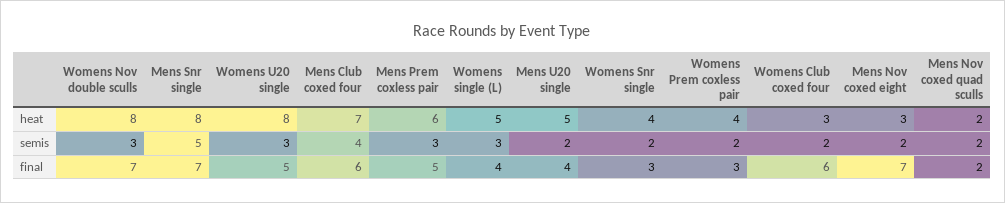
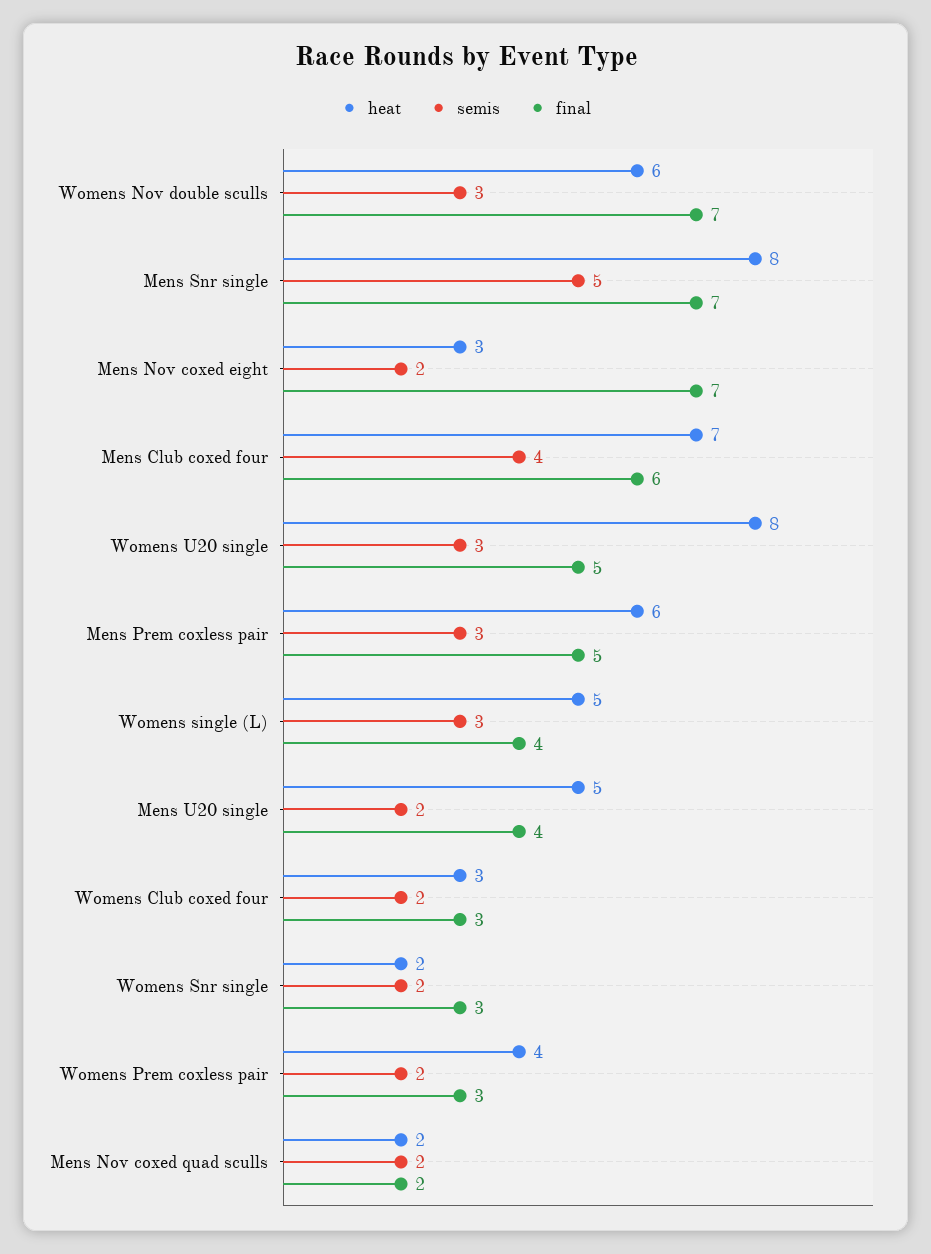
  {
    "heat": {
-     "Womens Nov double sculls": 8,
+     "Womens Nov double sculls": 6,
      "Mens Snr single": 8,
      "Womens U20 single": 8,
      "Mens Club coxed four": 7,
      "Mens Prem coxless pair": 6,
      "Womens single (L)": 5,
      "Mens U20 single": 5,
-     "Womens Snr single": 4,
+     "Womens Snr single": 2,
      "Womens Prem coxless pair": 4,
      "Womens Club coxed four": 3,
      "Mens Nov coxed eight": 3,
      "Mens Nov coxed quad sculls": 2
    },
    "semis": {
      "Womens Nov double sculls": 3,
      "Mens Snr single": 5,
      "Womens U20 single": 3,
      "Mens Club coxed four": 4,
      "Mens Prem coxless pair": 3,
      "Womens single (L)": 3,
      "Mens U20 single": 2,
      "Womens Snr single": 2,
      "Womens Prem coxless pair": 2,
      "Womens Club coxed four": 2,
      "Mens Nov coxed eight": 2,
      "Mens Nov coxed quad sculls": 2
    },
    "final": {
      "Womens Nov double sculls": 7,
      "Mens Snr single": 7,
      "Womens U20 single": 5,
      "Mens Club coxed four": 6,
      "Mens Prem coxless pair": 5,
      "Womens single (L)": 4,
      "Mens U20 single": 4,
      "Womens Snr single": 3,
      "Womens Prem coxless pair": 3,
-     "Womens Club coxed four": 6,
+     "Womens Club coxed four": 3,
      "Mens Nov coxed eight": 7,
      "Mens Nov coxed quad sculls": 2
    }
  }

